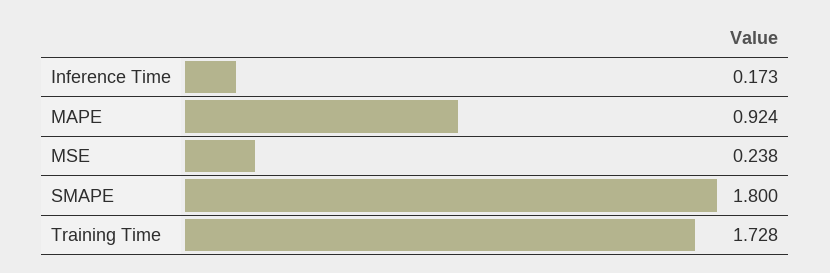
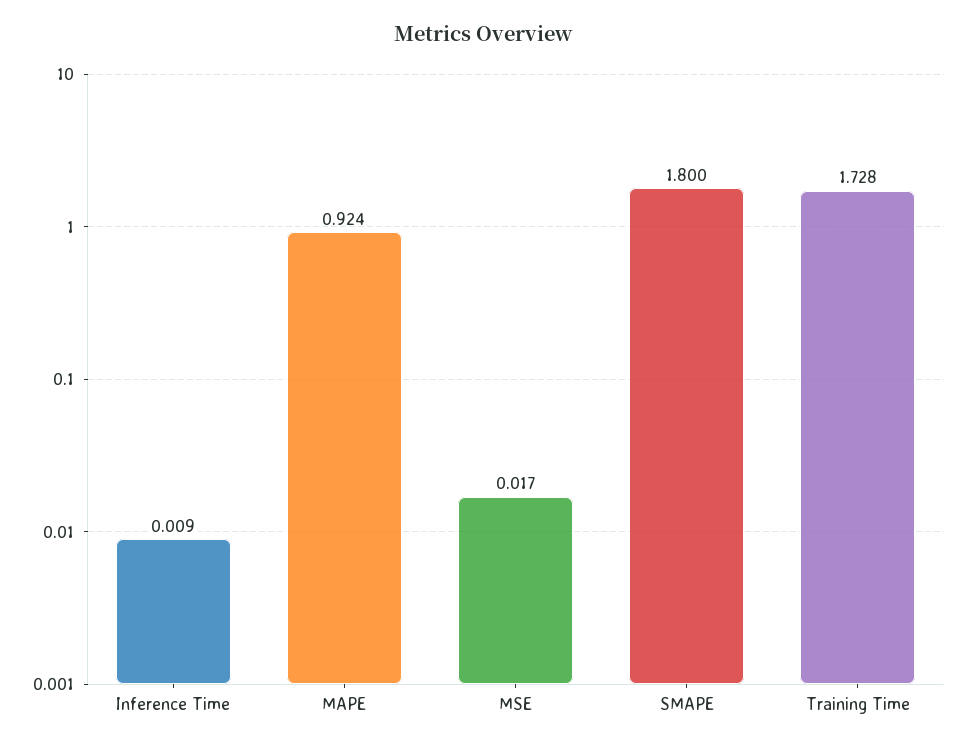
  {
-   "Inference Time": 0.173,
+   "Inference Time": 0.009,
    "MAPE": 0.924,
-   "MSE": 0.238,
+   "MSE": 0.017,
    "SMAPE": 1.8,
    "Training Time": 1.728
  }

